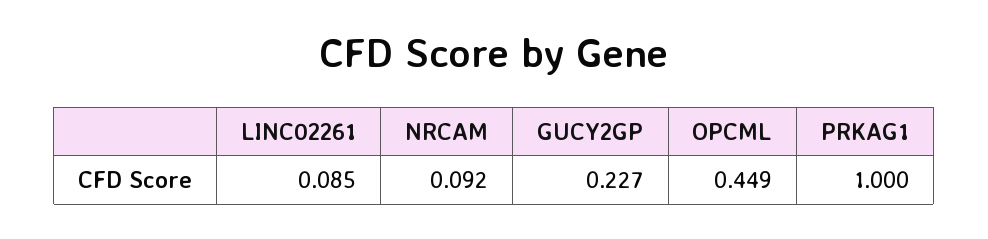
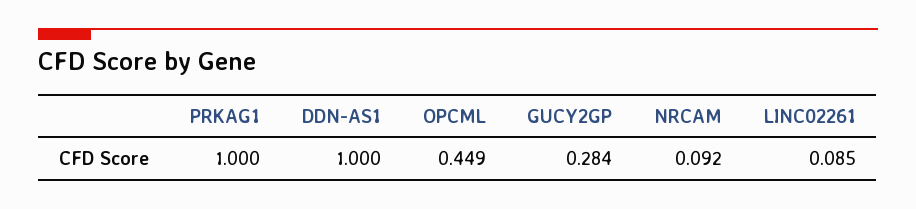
  {
    "LINC02261": 0.085,
    "NRCAM": 0.092,
-   "GUCY2GP": 0.227,
+   "GUCY2GP": 0.284,
    "OPCML": 0.449,
-   "PRKAG1": 1
+   "PRKAG1": 1,
+   "DDN-AS1": 1
  }

